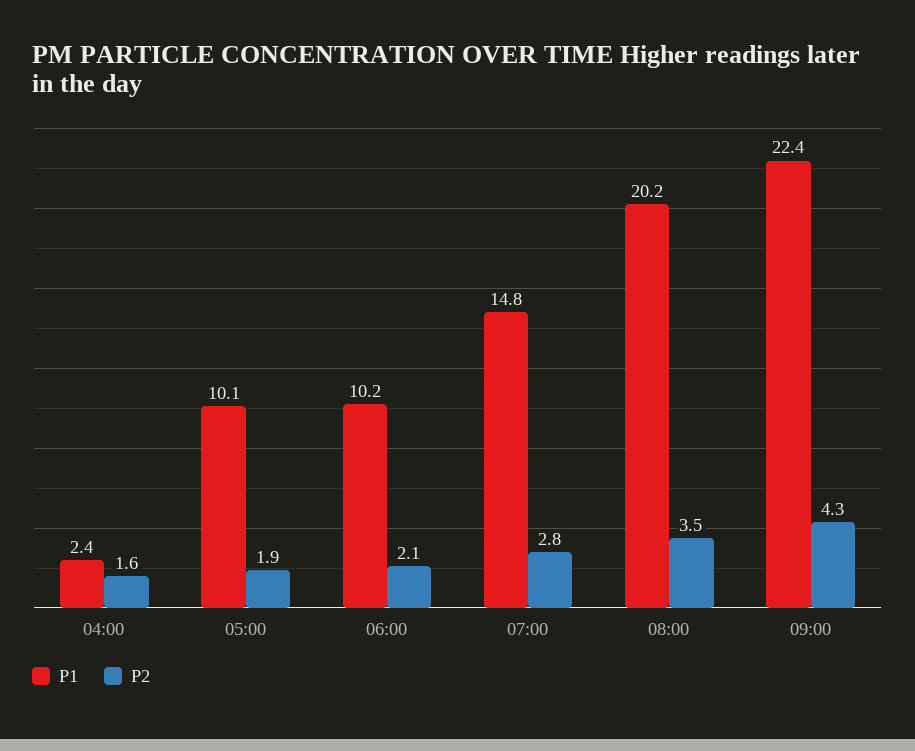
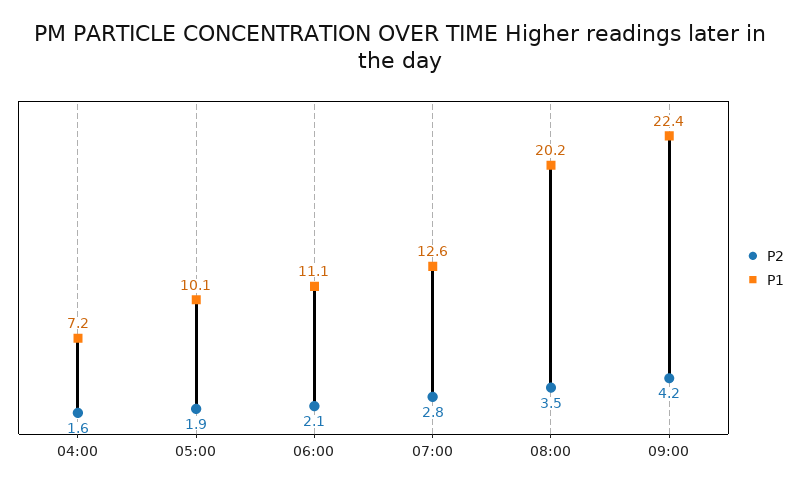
  {
    "P1": {
-     "04:00": 2.4,
+     "04:00": 7.2,
      "05:00": 10.1,
-     "06:00": 10.2,
+     "06:00": 11.1,
-     "07:00": 14.8,
+     "07:00": 12.6,
      "08:00": 20.2,
      "09:00": 22.4
    },
    "P2": {
      "04:00": 1.6,
      "05:00": 1.9,
      "06:00": 2.1,
      "07:00": 2.8,
      "08:00": 3.5,
-     "09:00": 4.3
+     "09:00": 4.2
    }
  }

